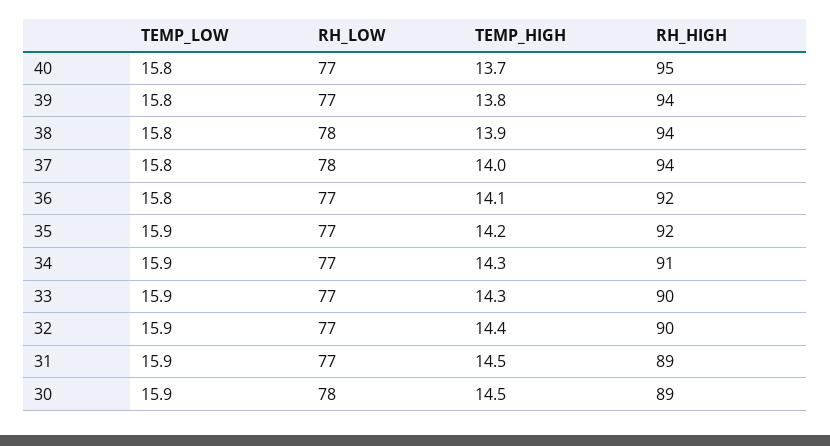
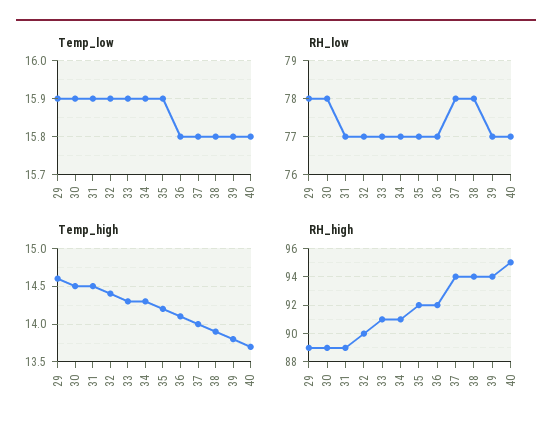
  {
    "TEMP_LOW": {
      "40": 15.8,
      "39": 15.8,
      "38": 15.8,
      "37": 15.8,
      "36": 15.8,
      "35": 15.9,
      "34": 15.9,
      "33": 15.9,
      "32": 15.9,
      "31": 15.9,
-     "30": 15.9
+     "30": 15.9,
+     "29": 15.9
    },
    "RH_LOW": {
      "40": 77,
      "39": 77,
      "38": 78,
      "37": 78,
      "36": 77,
      "35": 77,
      "34": 77,
      "33": 77,
      "32": 77,
      "31": 77,
-     "30": 78
+     "30": 78,
+     "29": 78
    },
    "TEMP_HIGH": {
      "40": 13.7,
      "39": 13.8,
      "38": 13.9,
      "37": 14,
      "36": 14.1,
      "35": 14.2,
      "34": 14.3,
      "33": 14.3,
      "32": 14.4,
      "31": 14.5,
-     "30": 14.5
+     "30": 14.5,
+     "29": 14.6
    },
    "RH_HIGH": {
      "40": 95,
      "39": 94,
      "38": 94,
      "37": 94,
      "36": 92,
      "35": 92,
      "34": 91,
-     "33": 90,
+     "33": 91,
      "32": 90,
      "31": 89,
-     "30": 89
+     "30": 89,
+     "29": 89
    }
  }

